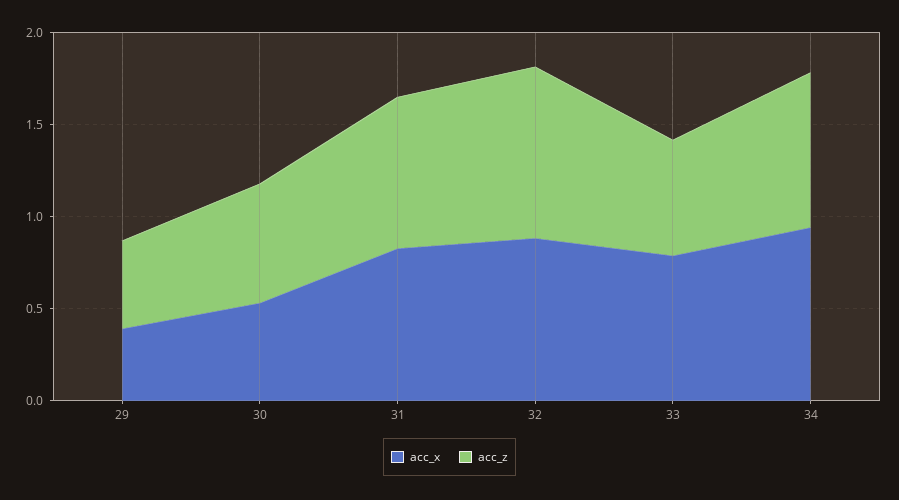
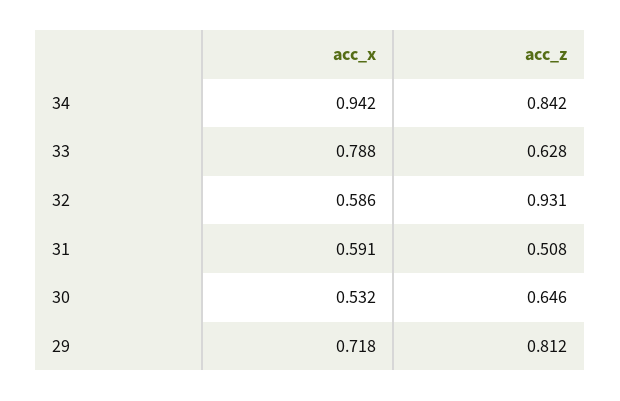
  {
    "acc_x": {
-     "29": 0.4,
+     "29": 0.718,
      "30": 0.532,
-     "31": 0.8,
+     "31": 0.591,
-     "32": 0.9,
+     "32": 0.586,
      "33": 0.788,
      "34": 0.942
    },
    "acc_z": {
-     "29": 0.5,
+     "29": 0.812,
      "30": 0.646,
-     "31": 0.8,
+     "31": 0.508,
      "32": 0.931,
      "33": 0.628,
      "34": 0.842
    }
  }

